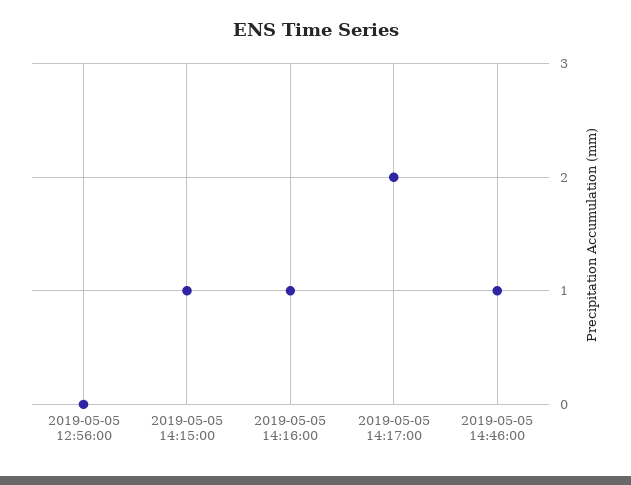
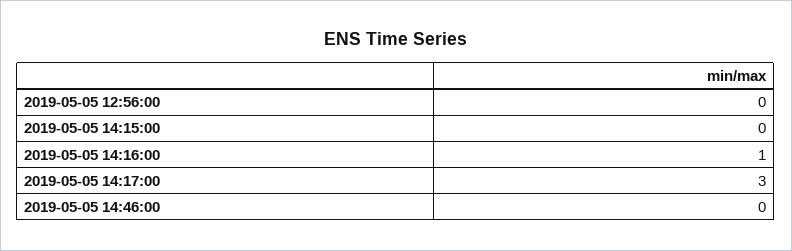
  {
    "2019-05-05 12:56:00": 0,
-   "2019-05-05 14:15:00": 1,
+   "2019-05-05 14:15:00": 0,
    "2019-05-05 14:16:00": 1,
-   "2019-05-05 14:17:00": 2,
+   "2019-05-05 14:17:00": 3,
-   "2019-05-05 14:46:00": 1
+   "2019-05-05 14:46:00": 0
  }

